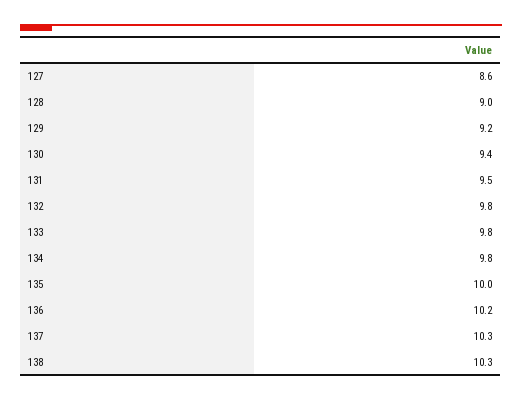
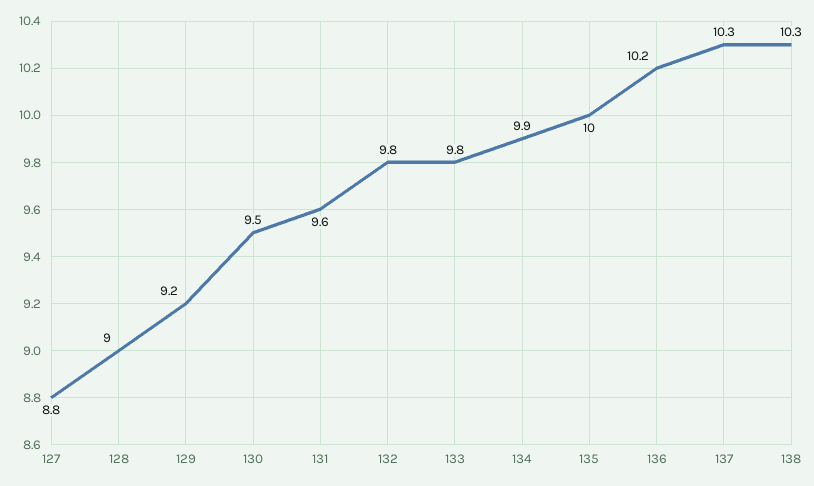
  {
-   "127": 8.6,
+   "127": 8.8,
    "128": 9,
    "129": 9.2,
-   "130": 9.4,
+   "130": 9.5,
-   "131": 9.5,
+   "131": 9.6,
    "132": 9.8,
    "133": 9.8,
-   "134": 9.8,
+   "134": 9.9,
    "135": 10,
    "136": 10.2,
    "137": 10.3,
    "138": 10.3
  }

